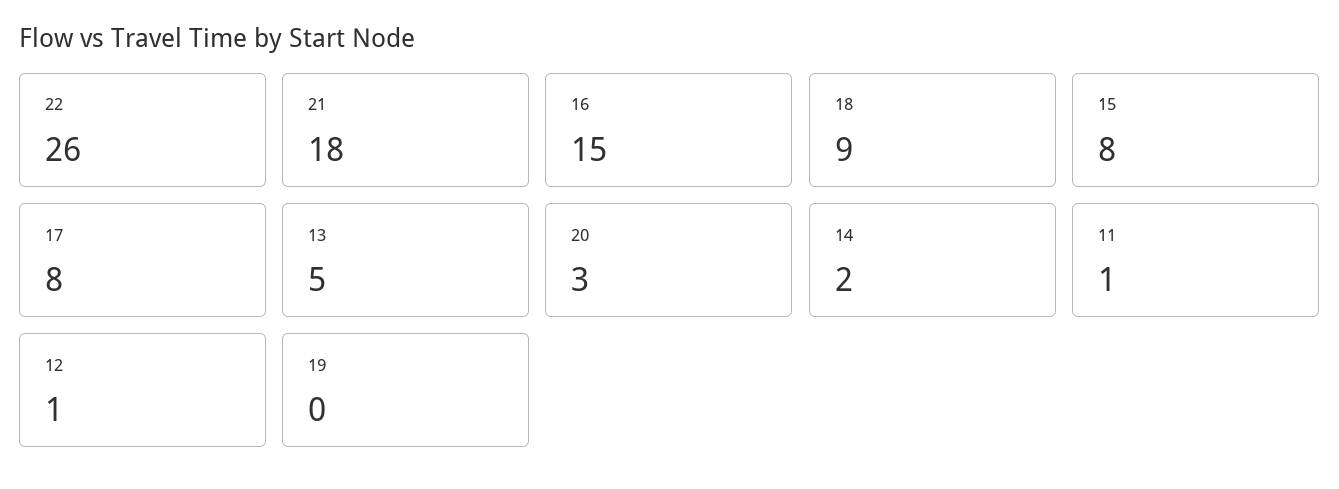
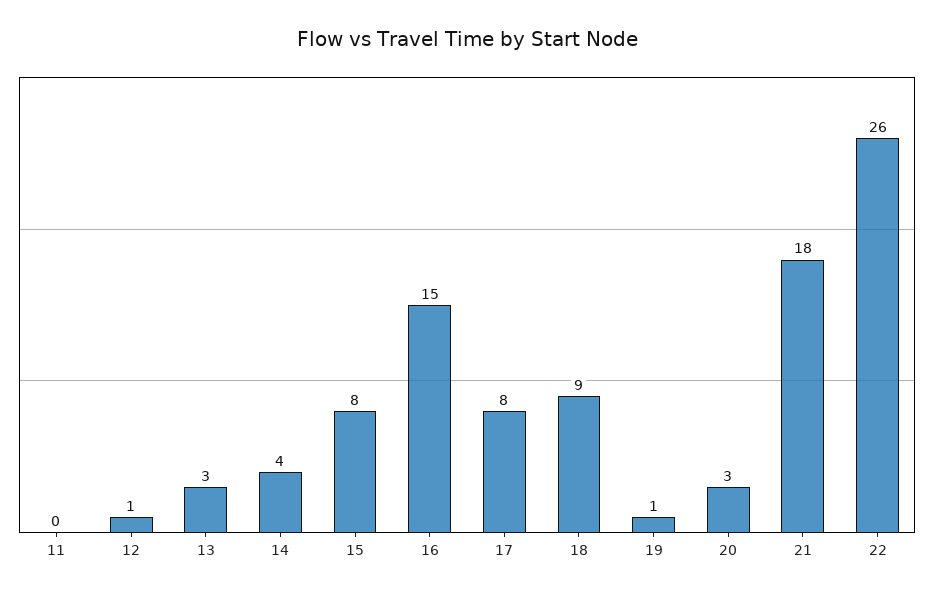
  {
    "22": 26,
    "21": 18,
    "16": 15,
    "18": 9,
    "15": 8,
    "17": 8,
-   "13": 5,
+   "13": 3,
    "20": 3,
-   "14": 2,
+   "14": 4,
-   "11": 1,
+   "11": 0,
    "12": 1,
-   "19": 0
+   "19": 1
  }

